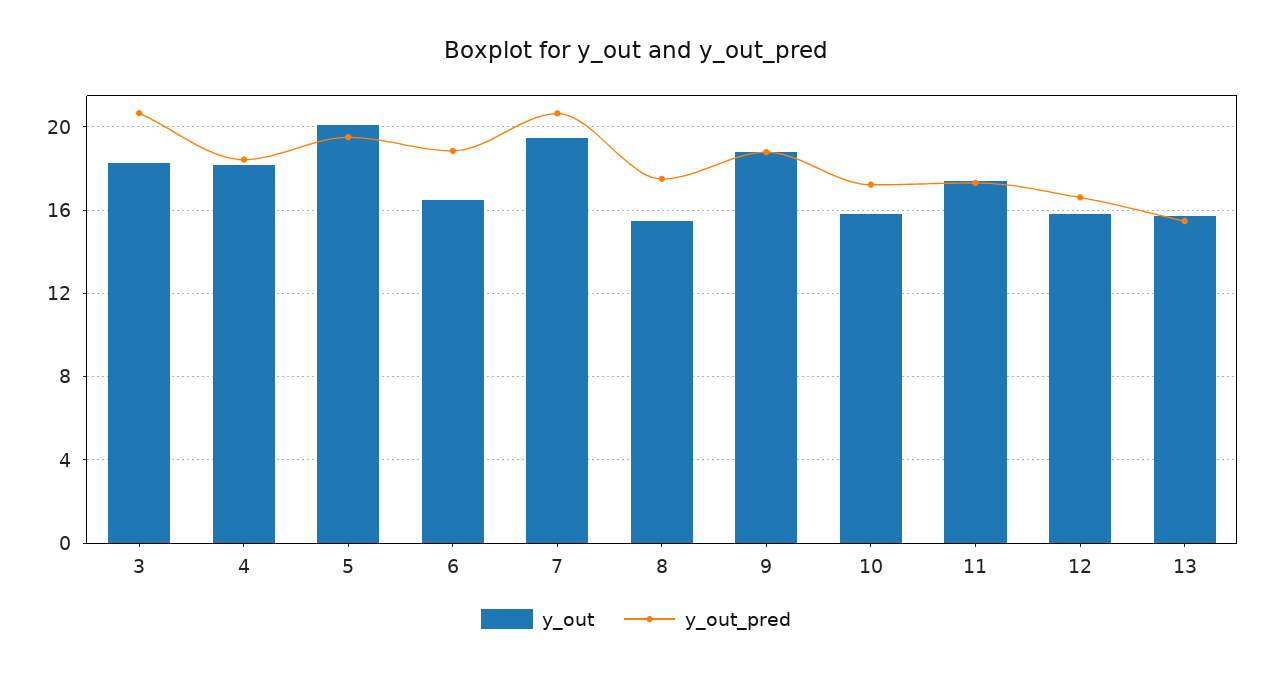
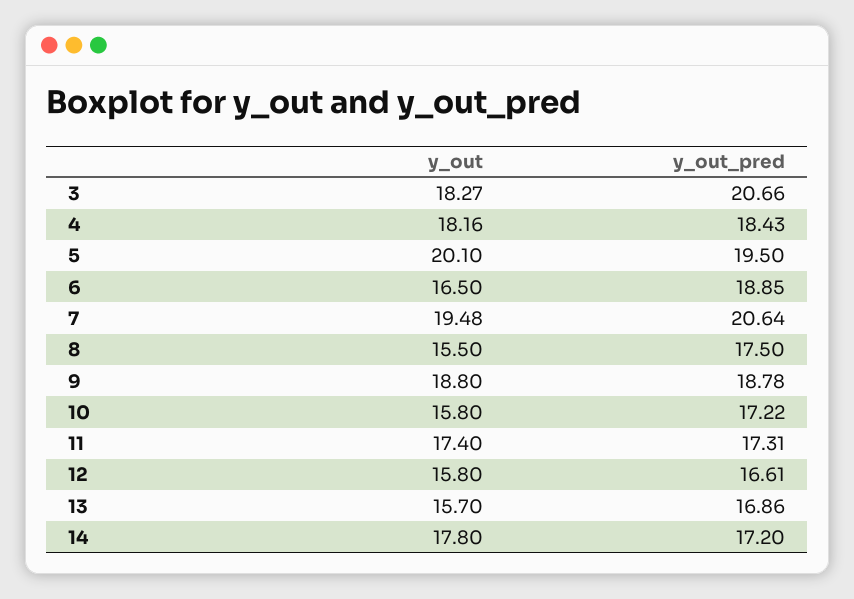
  {
    "y_out": {
      "3": 18.27,
      "4": 18.16,
      "5": 20.1,
      "6": 16.5,
      "7": 19.48,
      "8": 15.5,
      "9": 18.8,
      "10": 15.8,
      "11": 17.4,
      "12": 15.8,
-     "13": 15.7
+     "13": 15.7,
+     "14": 17.8
    },
    "y_out_pred": {
      "3": 20.66,
      "4": 18.43,
      "5": 19.5,
      "6": 18.85,
      "7": 20.64,
      "8": 17.5,
      "9": 18.78,
      "10": 17.22,
      "11": 17.31,
      "12": 16.61,
-     "13": 15.5
+     "13": 16.86,
+     "14": 17.2
    }
  }

